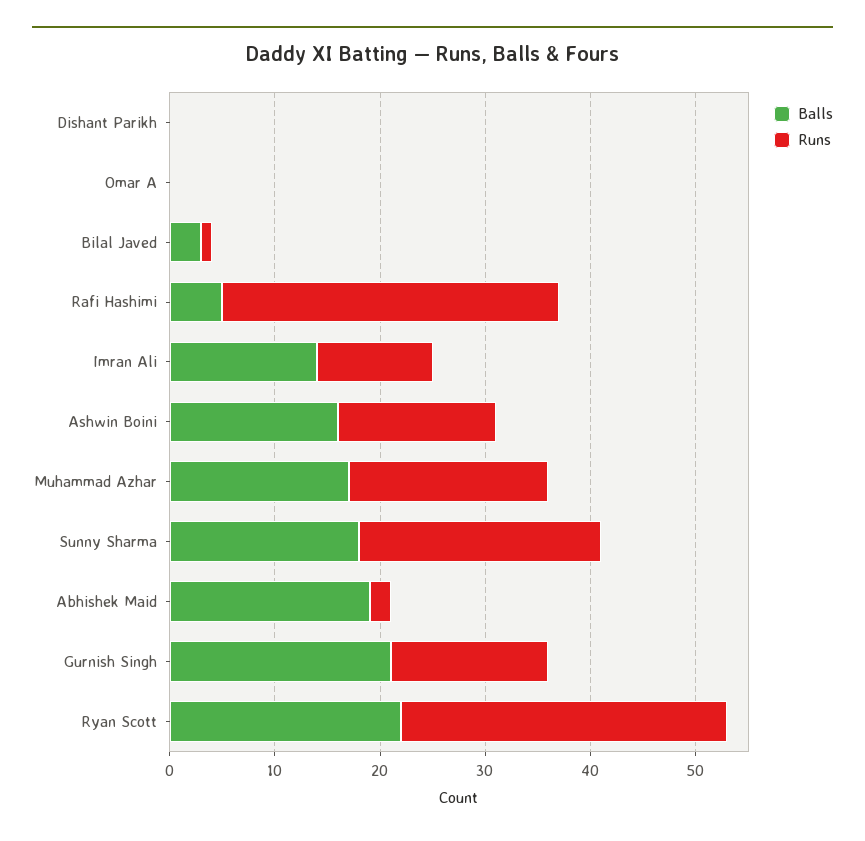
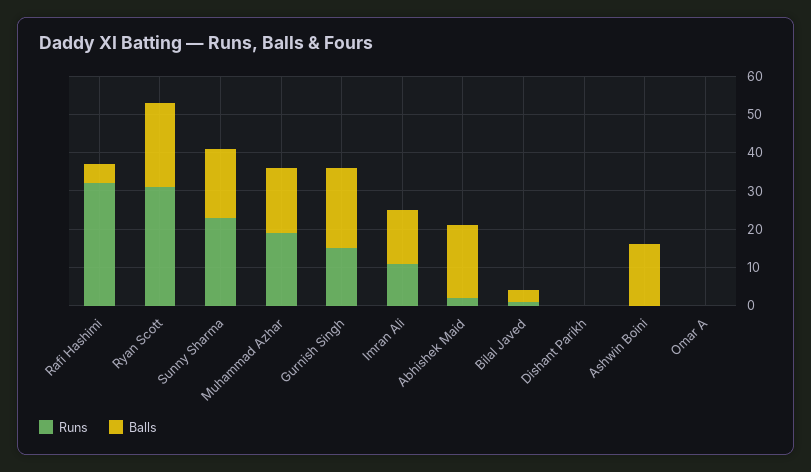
  {
    "Balls": {
      "Dishant Parikh": 0,
      "Omar A": 0,
      "Bilal Javed": 3,
      "Rafi Hashimi": 5,
      "Imran Ali": 14,
      "Ashwin Boini": 16,
      "Muhammad Azhar": 17,
      "Sunny Sharma": 18,
      "Abhishek Maid": 19,
      "Gurnish Singh": 21,
      "Ryan Scott": 22
    },
    "Runs": {
      "Dishant Parikh": 0,
      "Omar A": 0,
      "Bilal Javed": 1,
      "Rafi Hashimi": 32,
      "Imran Ali": 11,
-     "Ashwin Boini": 15,
+     "Ashwin Boini": 0,
      "Muhammad Azhar": 19,
      "Sunny Sharma": 23,
      "Abhishek Maid": 2,
      "Gurnish Singh": 15,
      "Ryan Scott": 31
    }
  }

